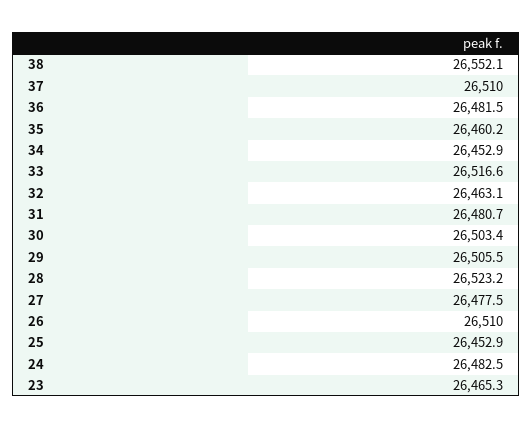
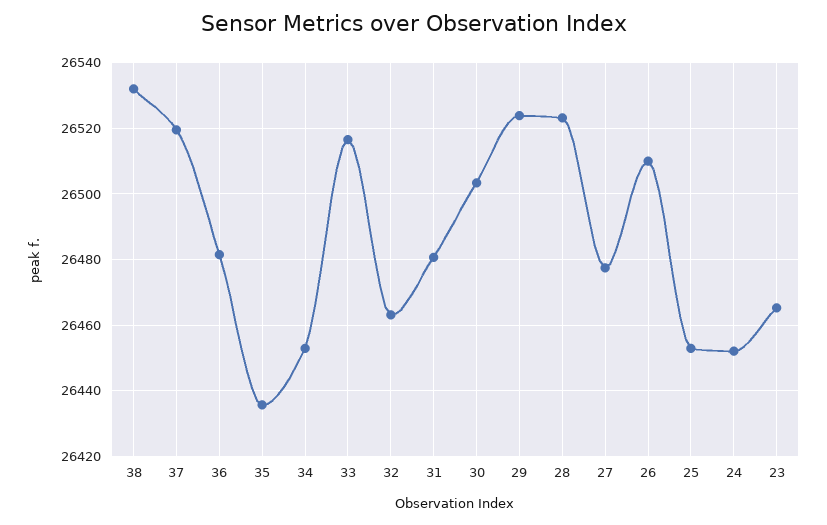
  {
-   "38": 26552.1,
+   "38": 26532,
-   "37": 26510,
+   "37": 26520,
    "36": 26481.5,
-   "35": 26460.2,
+   "35": 26436,
    "34": 26452.9,
    "33": 26516.6,
    "32": 26463.1,
    "31": 26480.7,
    "30": 26503.4,
-   "29": 26505.5,
+   "29": 26524,
    "28": 26523.2,
    "27": 26477.5,
    "26": 26510,
    "25": 26452.9,
-   "24": 26482.5,
+   "24": 26452,
    "23": 26465.3
  }

